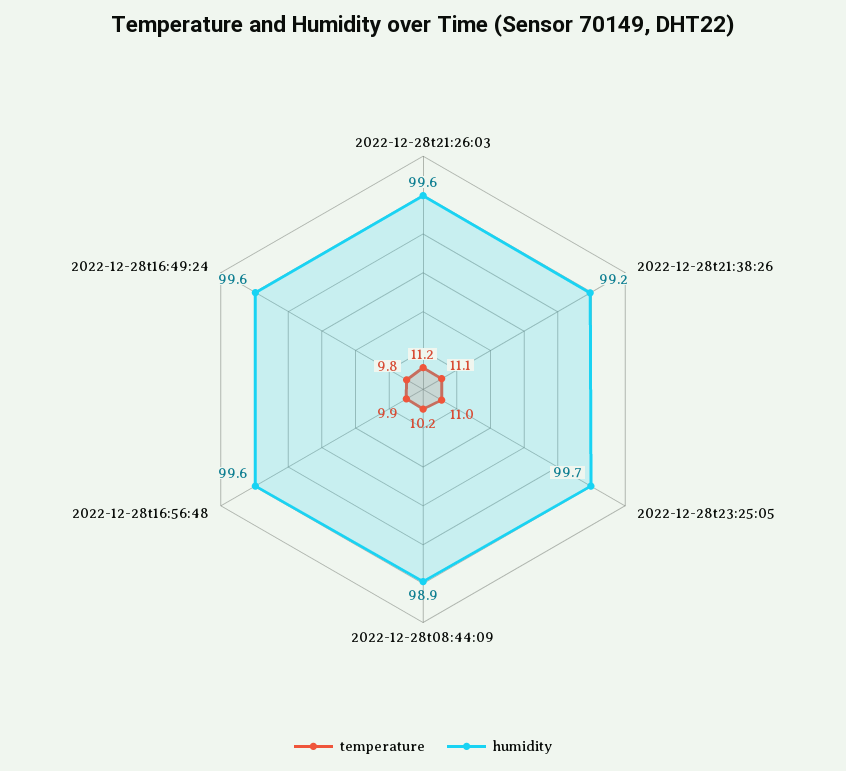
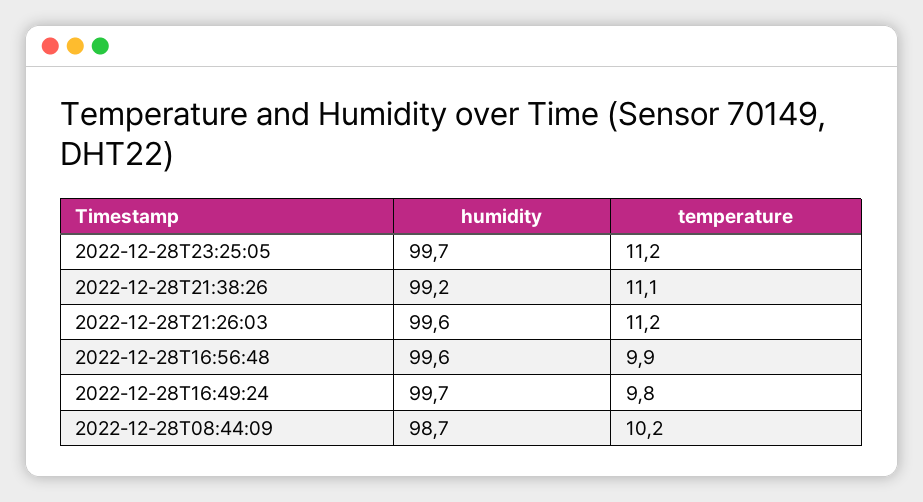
  {
    "temperature": {
      "2022-12-28t21:26:03": 11.2,
      "2022-12-28t21:38:26": 11.1,
-     "2022-12-28t23:25:05": 11,
+     "2022-12-28t23:25:05": 11.2,
      "2022-12-28t08:44:09": 10.2,
      "2022-12-28t16:56:48": 9.9,
      "2022-12-28t16:49:24": 9.8
    },
    "humidity": {
      "2022-12-28t21:26:03": 99.6,
      "2022-12-28t21:38:26": 99.2,
      "2022-12-28t23:25:05": 99.7,
-     "2022-12-28t08:44:09": 98.9,
+     "2022-12-28t08:44:09": 98.7,
      "2022-12-28t16:56:48": 99.6,
-     "2022-12-28t16:49:24": 99.6
+     "2022-12-28t16:49:24": 99.7
    }
  }

